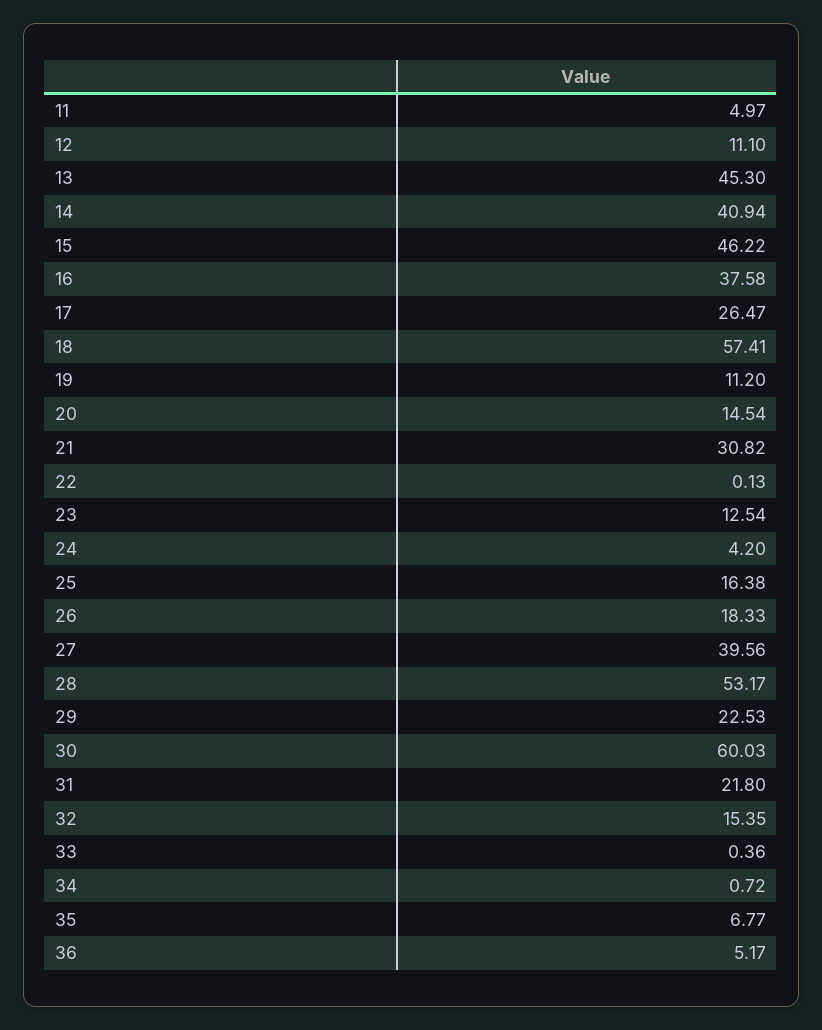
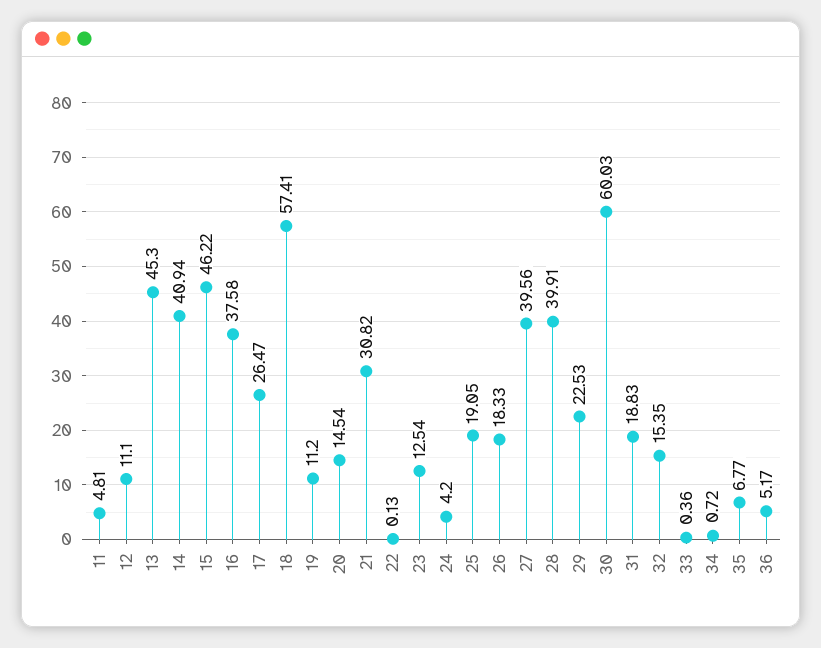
  {
-   "11": 4.97,
+   "11": 4.81,
    "12": 11.1,
    "13": 45.3,
    "14": 40.94,
    "15": 46.22,
    "16": 37.58,
    "17": 26.47,
    "18": 57.41,
    "19": 11.2,
    "20": 14.54,
    "21": 30.82,
    "22": 0.13,
    "23": 12.54,
    "24": 4.2,
-   "25": 16.38,
+   "25": 19.05,
    "26": 18.33,
    "27": 39.56,
-   "28": 53.17,
+   "28": 39.91,
    "29": 22.53,
    "30": 60.03,
-   "31": 21.8,
+   "31": 18.83,
    "32": 15.35,
    "33": 0.36,
    "34": 0.72,
    "35": 6.77,
    "36": 5.17
  }

